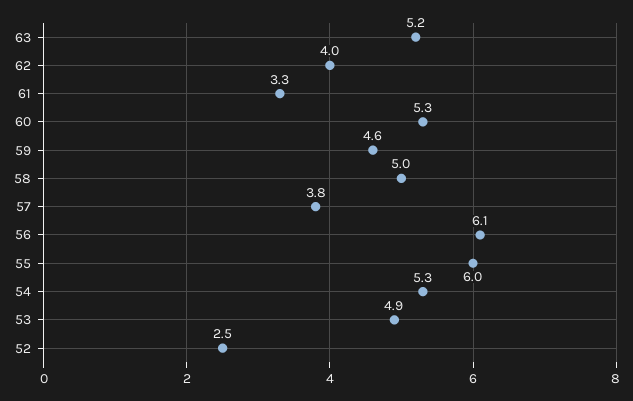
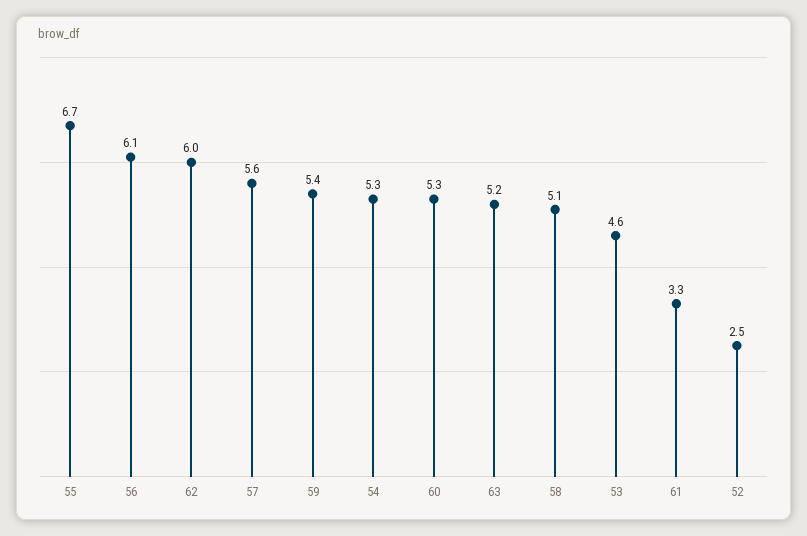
  {
    "63": 5.2,
-   "62": 4,
+   "62": 6,
    "61": 3.3,
    "60": 5.3,
-   "59": 4.6,
+   "59": 5.4,
-   "58": 5,
+   "58": 5.1,
-   "57": 3.8,
+   "57": 5.6,
    "56": 6.1,
-   "55": 6,
+   "55": 6.7,
    "54": 5.3,
-   "53": 4.9,
+   "53": 4.6,
    "52": 2.5
  }

